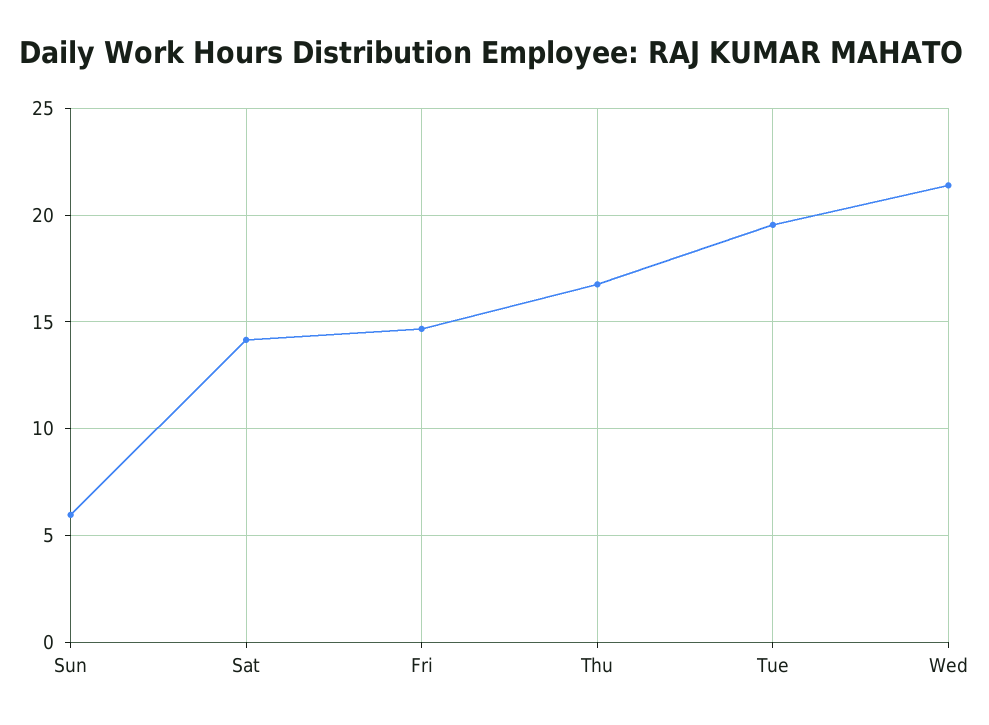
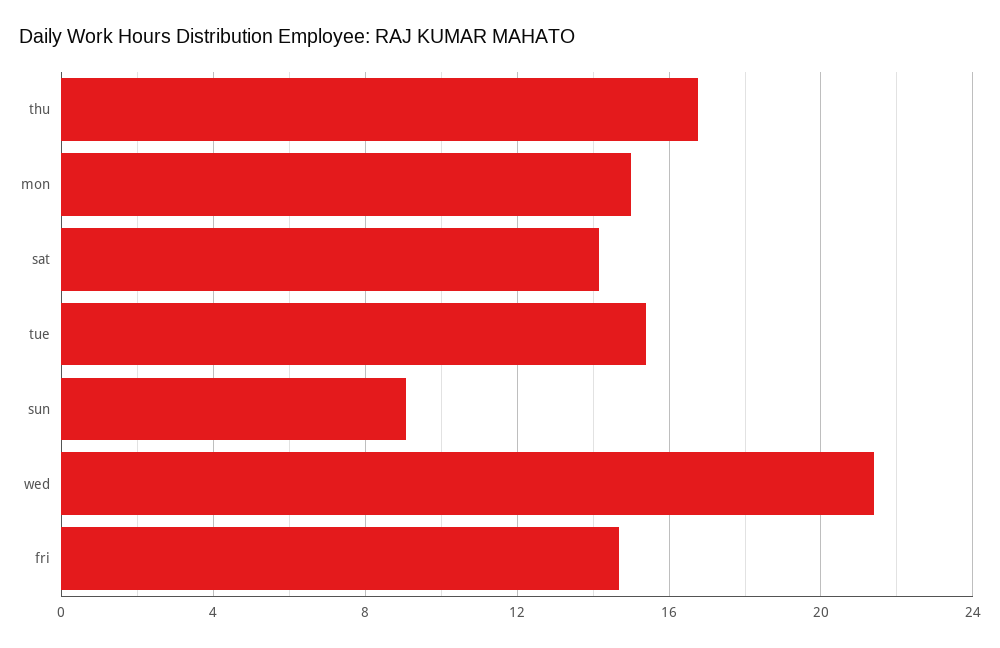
  {
-   "Sun": 6,
+   "Sun": 9,
    "Sat": 14,
    "Fri": 14.5,
    "Thu": 17,
-   "Tue": 19.5,
+   "Tue": 15.5,
-   "Wed": 21.5
+   "Wed": 21.5,
+   "mon": 15
  }

